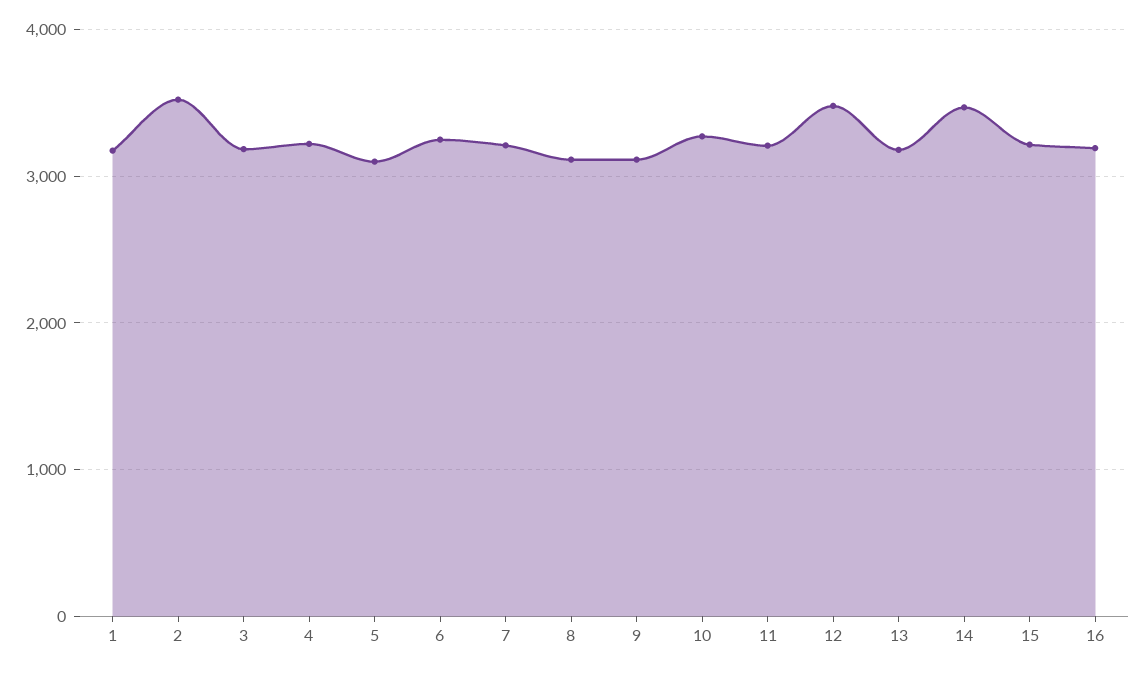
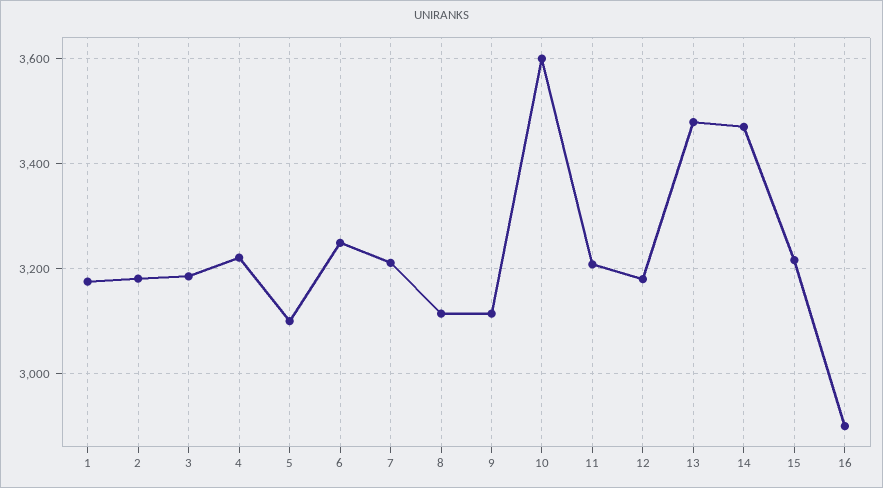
  {
    "1": 3180,
-   "2": 3500,
+   "2": 3180,
    "3": 3180,
    "4": 3220,
    "5": 3100,
    "6": 3240,
    "7": 3220,
    "8": 3120,
    "9": 3120,
-   "10": 3300,
+   "10": 3600,
    "11": 3200,
-   "12": 3500,
+   "12": 3180,
-   "13": 3200,
+   "13": 3480,
    "14": 3480,
    "15": 3220,
-   "16": 3200
+   "16": 2900
  }

